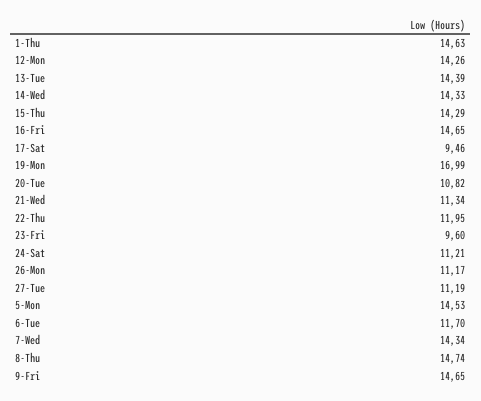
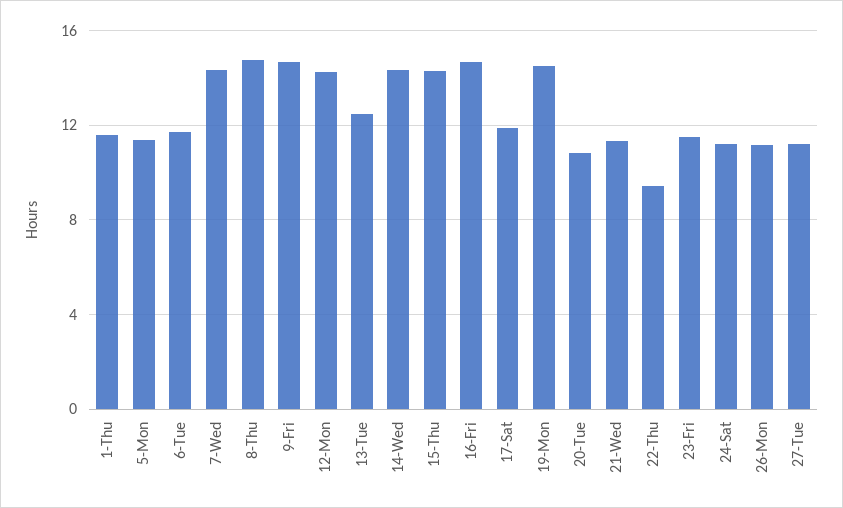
  {
-   "1-Thu": 14.63,
+   "1-Thu": 11.5,
    "12-Mon": 14.26,
-   "13-Tue": 14.39,
+   "13-Tue": 12.5,
    "14-Wed": 14.33,
    "15-Thu": 14.29,
    "16-Fri": 14.65,
-   "17-Sat": 9.46,
+   "17-Sat": 12,
-   "19-Mon": 16.99,
+   "19-Mon": 14.5,
    "20-Tue": 10.82,
    "21-Wed": 11.34,
-   "22-Thu": 11.95,
+   "22-Thu": 9.5,
-   "23-Fri": 9.6,
+   "23-Fri": 11.5,
    "24-Sat": 11.21,
    "26-Mon": 11.17,
    "27-Tue": 11.19,
-   "5-Mon": 14.53,
+   "5-Mon": 11.5,
    "6-Tue": 11.7,
    "7-Wed": 14.34,
    "8-Thu": 14.74,
    "9-Fri": 14.65
  }

